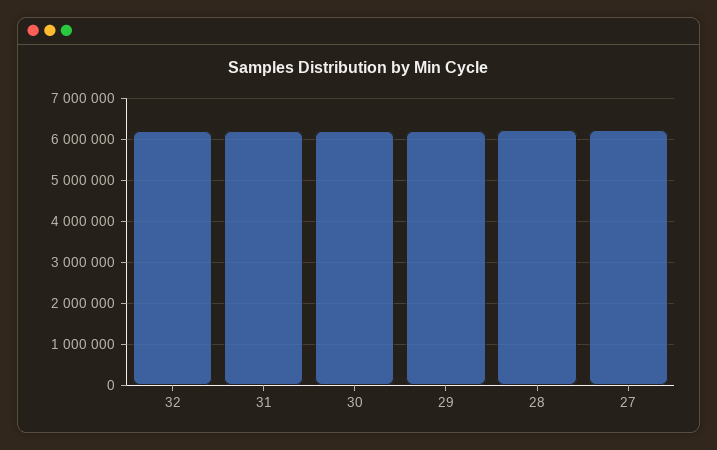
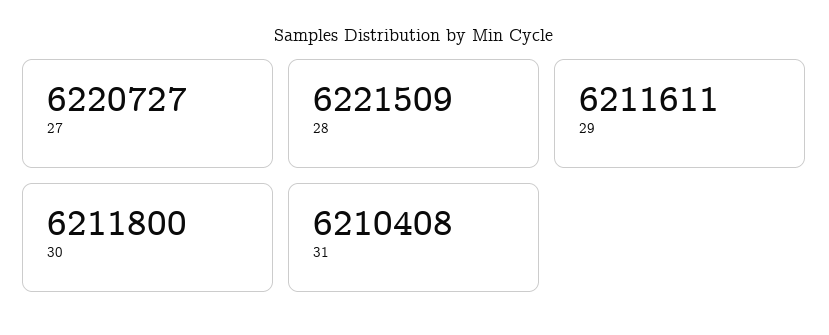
  {
-   "32": 6200000,
    "31": 6210408,
    "30": 6211800,
    "29": 6211611,
    "28": 6221509,
    "27": 6220727
  }

